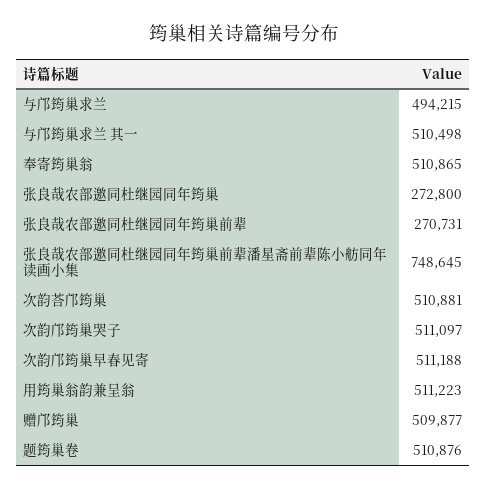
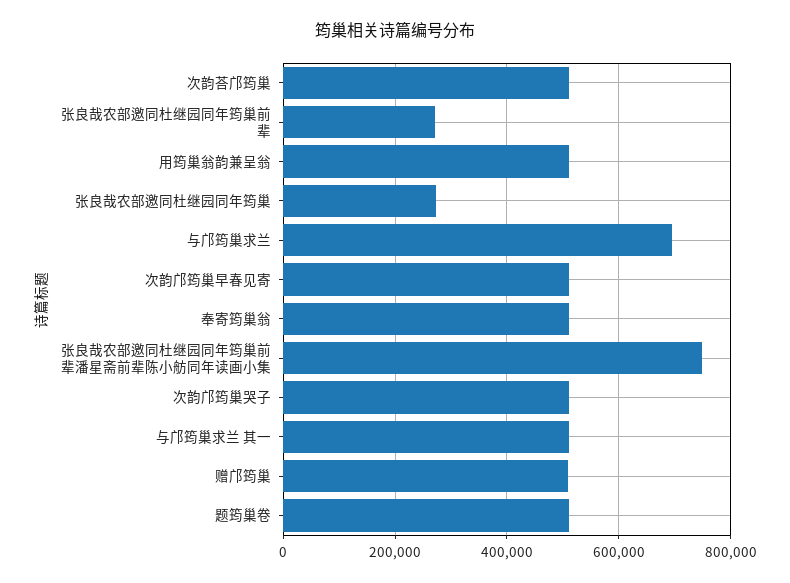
  {
-   "与邝筠巢求兰": 494215,
+   "与邝筠巢求兰": 700000,
    "与邝筠巢求兰 其一": 510498,
    "奉寄筠巢翁": 510865,
    "张良哉农部邀同杜继园同年筠巢": 272800,
    "张良哉农部邀同杜继园同年筠巢前辈": 270731,
    "张良哉农部邀同杜继园同年筠巢前辈潘星斋前辈陈小舫同年读画小集": 748645,
    "次韵荅邝筠巢": 510881,
    "次韵邝筠巢哭子": 511097,
    "次韵邝筠巢早春见寄": 511188,
    "用筠巢翁韵兼呈翁": 511223,
    "赠邝筠巢": 509877,
    "题筠巢卷": 510876
  }

